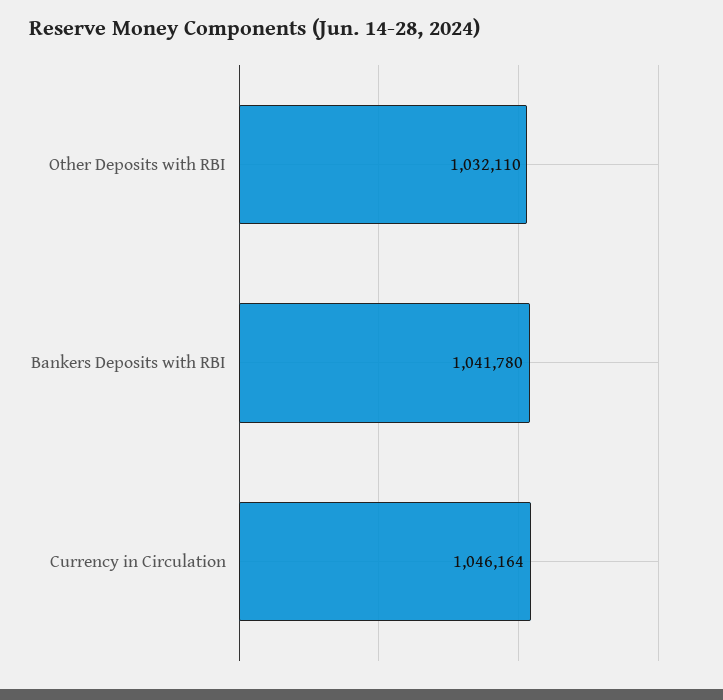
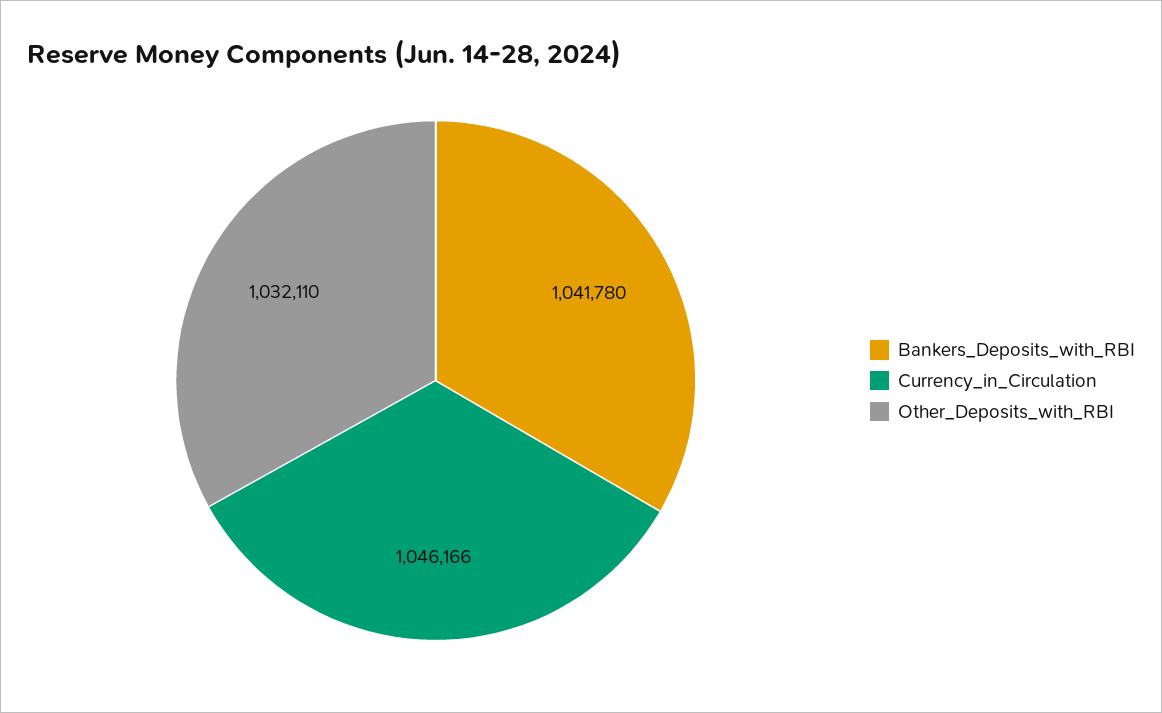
  {
    "Other Deposits with RBI": 1032110,
    "Bankers Deposits with RBI": 1041780,
-   "Currency in Circulation": 1046164
+   "Currency in Circulation": 1046166
  }

